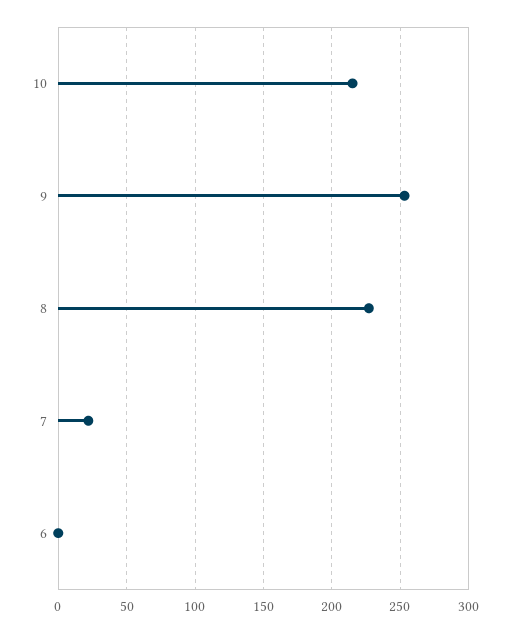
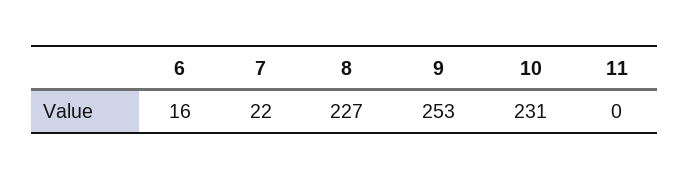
  {
-   "10": 215,
+   "10": 231,
    "9": 253,
    "8": 227,
    "7": 22,
-   "6": 0
+   "6": 16,
+   "11": 0
  }

